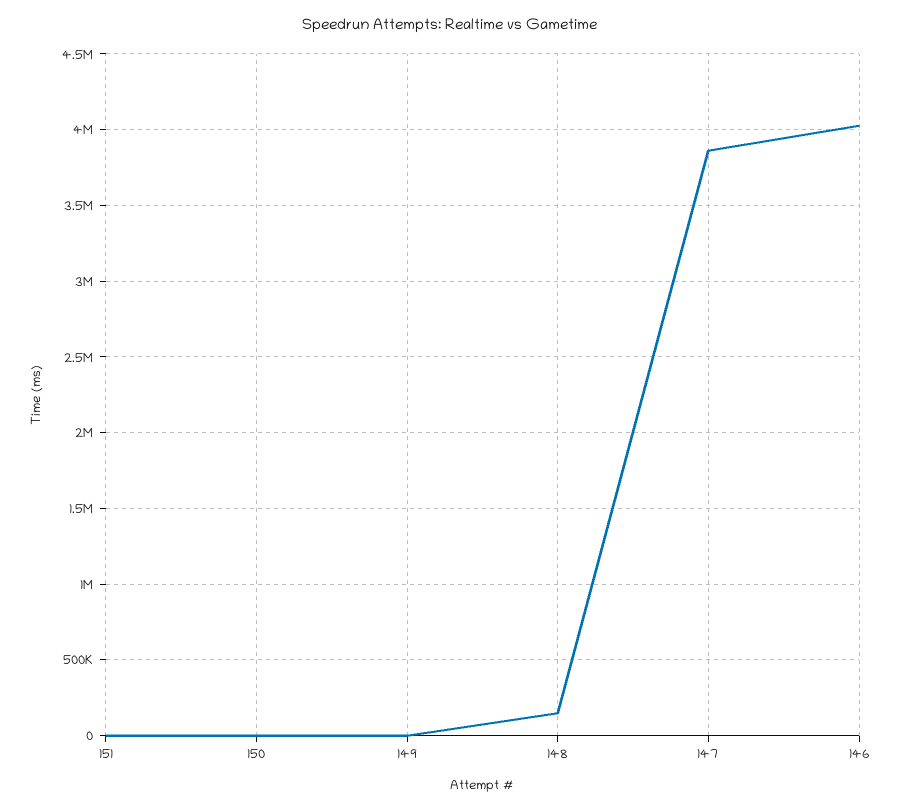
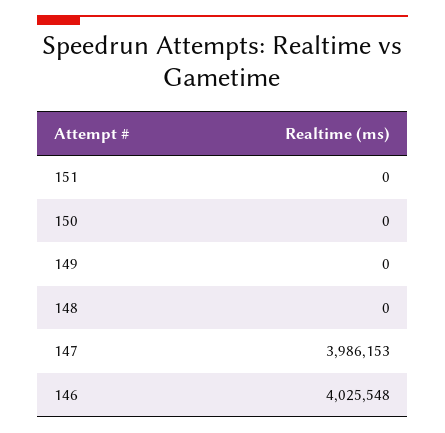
  {
    "151": 0,
    "150": 0,
    "149": 0,
-   "148": 150000,
+   "148": 0,
-   "147": 3850000,
+   "147": 3986153,
    "146": 4025548
  }

